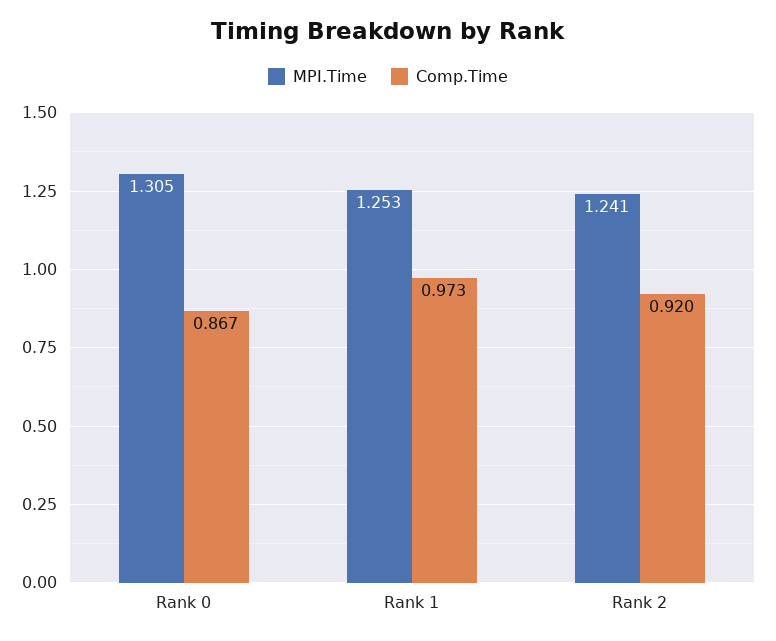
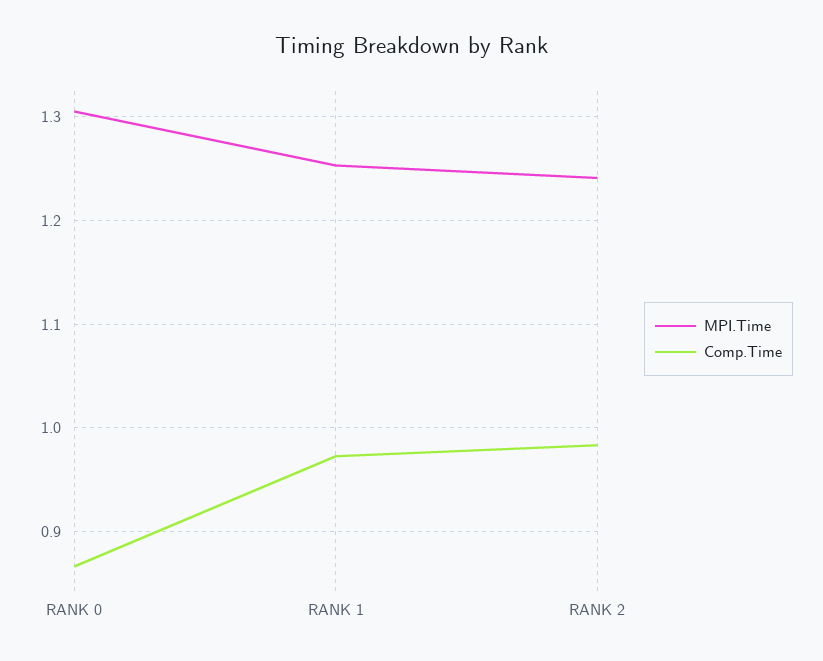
  {
    "MPI.Time": {
      "Rank 0": 1.305,
      "Rank 1": 1.253,
      "Rank 2": 1.241
    },
    "Comp.Time": {
      "Rank 0": 0.867,
      "Rank 1": 0.973,
-     "Rank 2": 0.92
+     "Rank 2": 0.98
    }
  }

